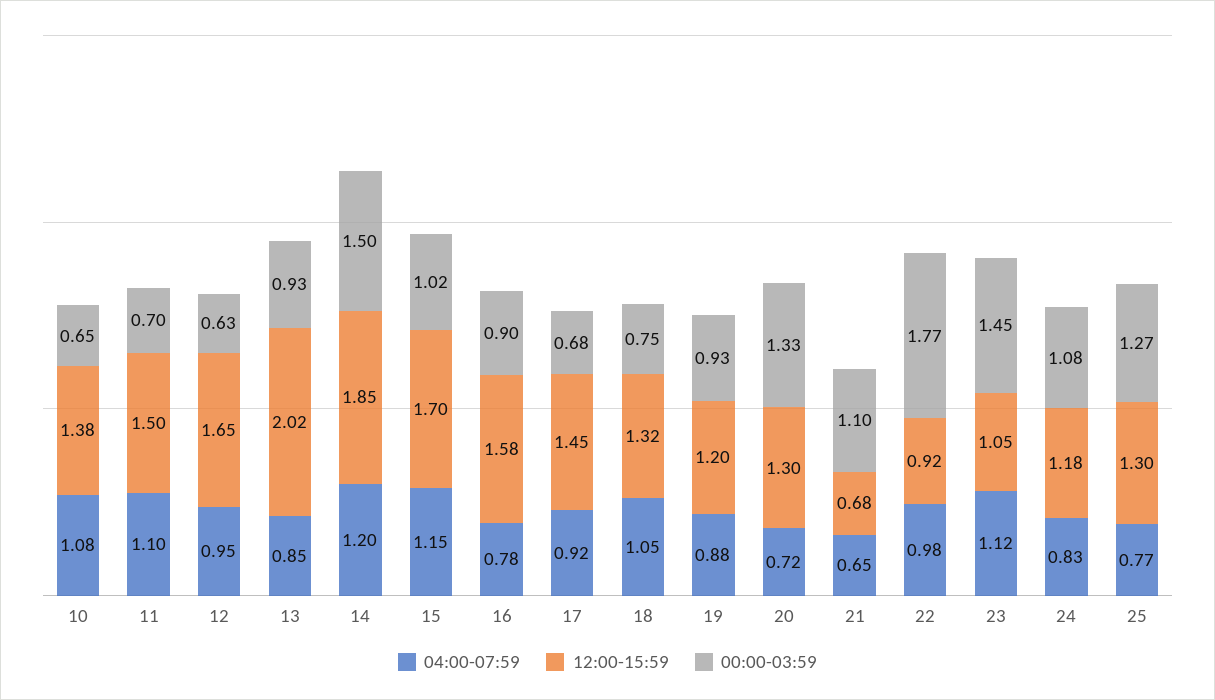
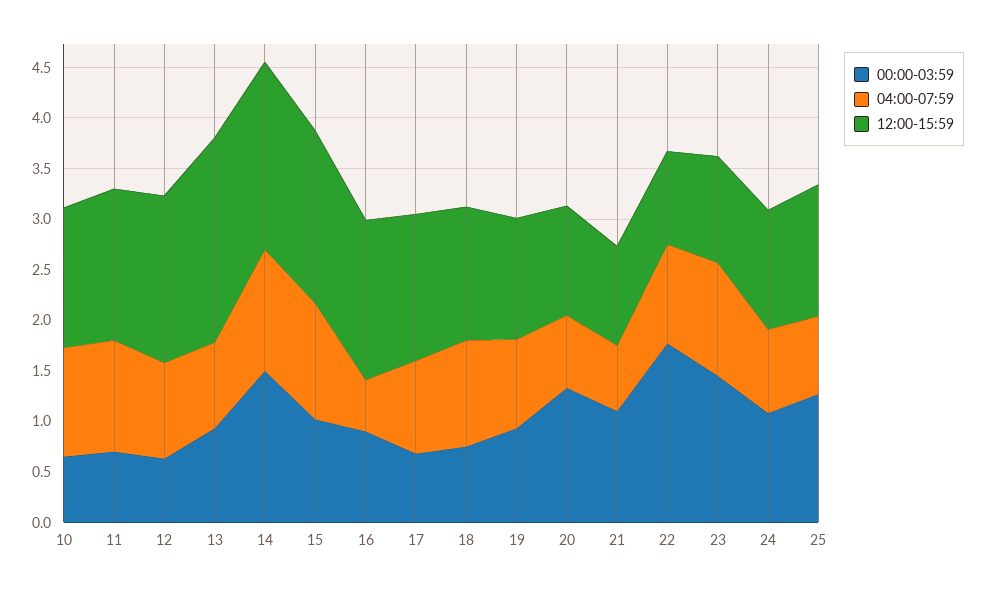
  {
    "04:00-07:59": {
      "10": 1.08,
      "11": 1.1,
      "12": 0.95,
      "13": 0.85,
      "14": 1.2,
      "15": 1.15,
-     "16": 0.78,
+     "16": 0.5,
      "17": 0.92,
      "18": 1.05,
      "19": 0.88,
      "20": 0.72,
      "21": 0.65,
      "22": 0.98,
      "23": 1.12,
      "24": 0.83,
      "25": 0.77
    },
    "12:00-15:59": {
      "10": 1.38,
      "11": 1.5,
      "12": 1.65,
      "13": 2.02,
      "14": 1.85,
      "15": 1.7,
      "16": 1.58,
      "17": 1.45,
      "18": 1.32,
      "19": 1.2,
-     "20": 1.3,
+     "20": 1.1,
-     "21": 0.68,
+     "21": 1,
      "22": 0.92,
      "23": 1.05,
      "24": 1.18,
      "25": 1.3
    },
    "00:00-03:59": {
      "10": 0.65,
      "11": 0.7,
      "12": 0.63,
      "13": 0.93,
      "14": 1.5,
      "15": 1.02,
      "16": 0.9,
      "17": 0.68,
      "18": 0.75,
      "19": 0.93,
      "20": 1.33,
      "21": 1.1,
      "22": 1.77,
      "23": 1.45,
      "24": 1.08,
      "25": 1.27
    }
  }

